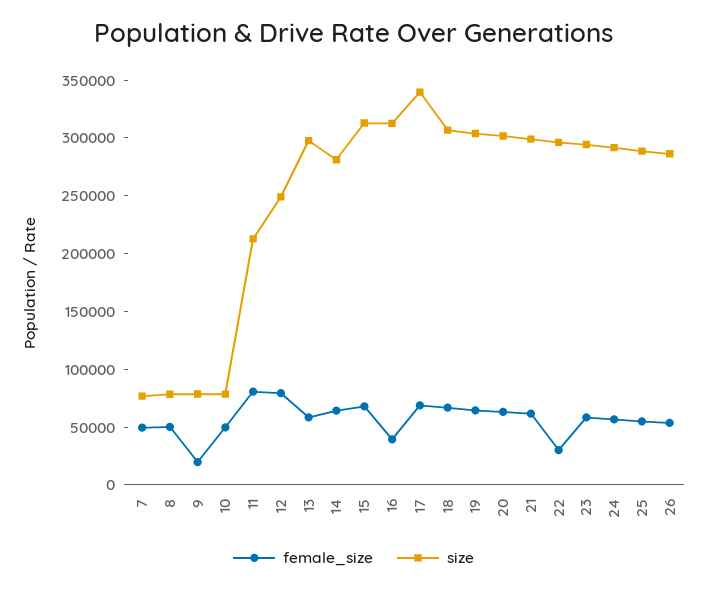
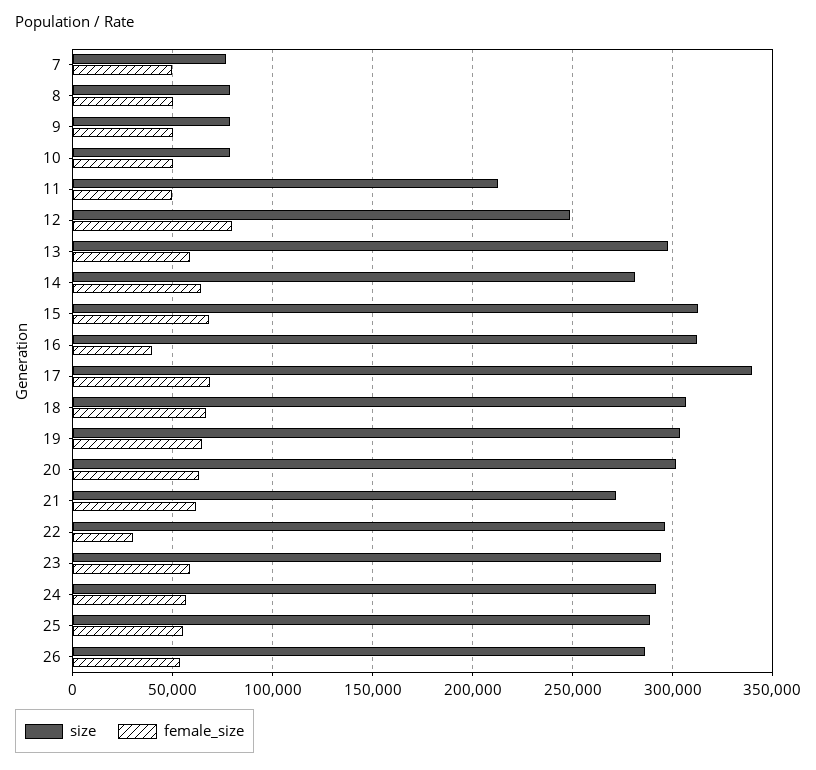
  {
    "female_size": {
      "7": 50000,
      "8": 50000,
-     "9": 20000,
+     "9": 50000,
      "10": 50000,
-     "11": 80000,
+     "11": 50000,
      "12": 80000,
      "13": 60000,
      "14": 65000,
      "15": 70000,
      "16": 40000,
      "17": 70000,
      "18": 65000,
      "19": 65000,
      "20": 65000,
      "21": 60000,
      "22": 30000,
      "23": 60000,
      "24": 55000,
      "25": 55000,
      "26": 55000
    },
    "size": {
      "7": 75000,
      "8": 80000,
      "9": 80000,
      "10": 80000,
      "11": 215000,
      "12": 250000,
      "13": 300000,
      "14": 280000,
      "15": 315000,
      "16": 310000,
      "17": 340000,
      "18": 305000,
      "19": 305000,
      "20": 300000,
-     "21": 300000,
+     "21": 270000,
      "22": 295000,
      "23": 295000,
      "24": 290000,
      "25": 290000,
      "26": 285000
    }
  }

